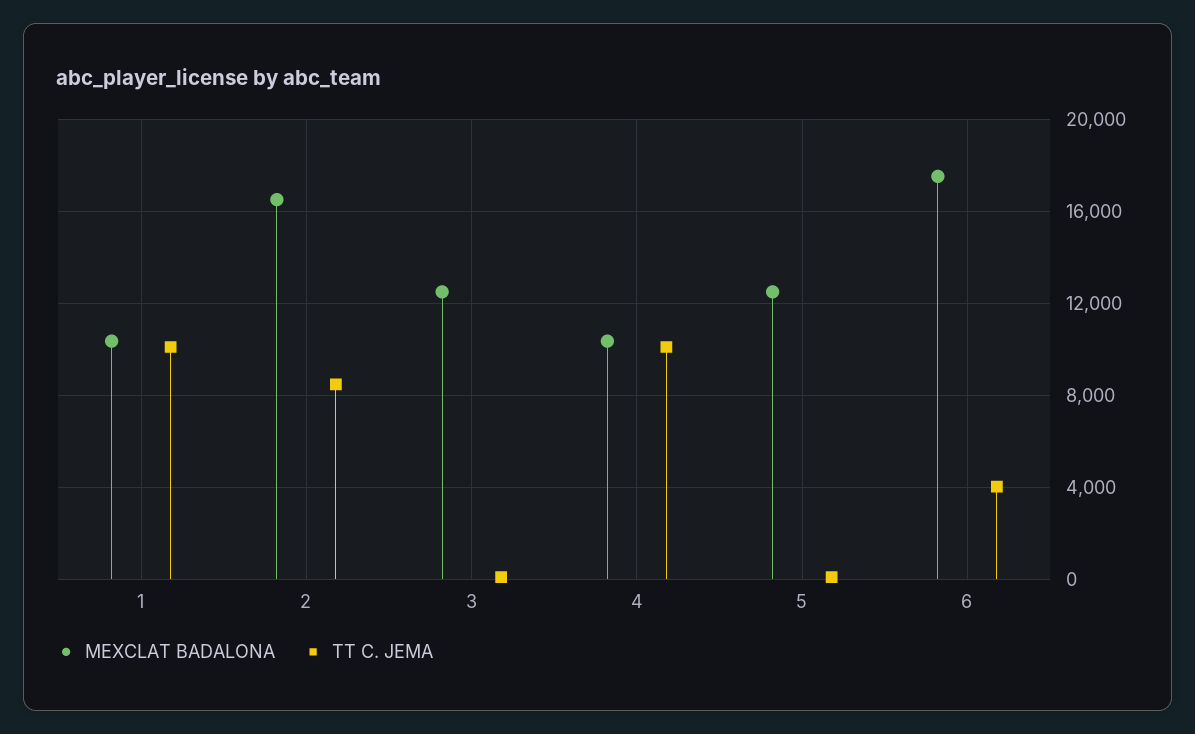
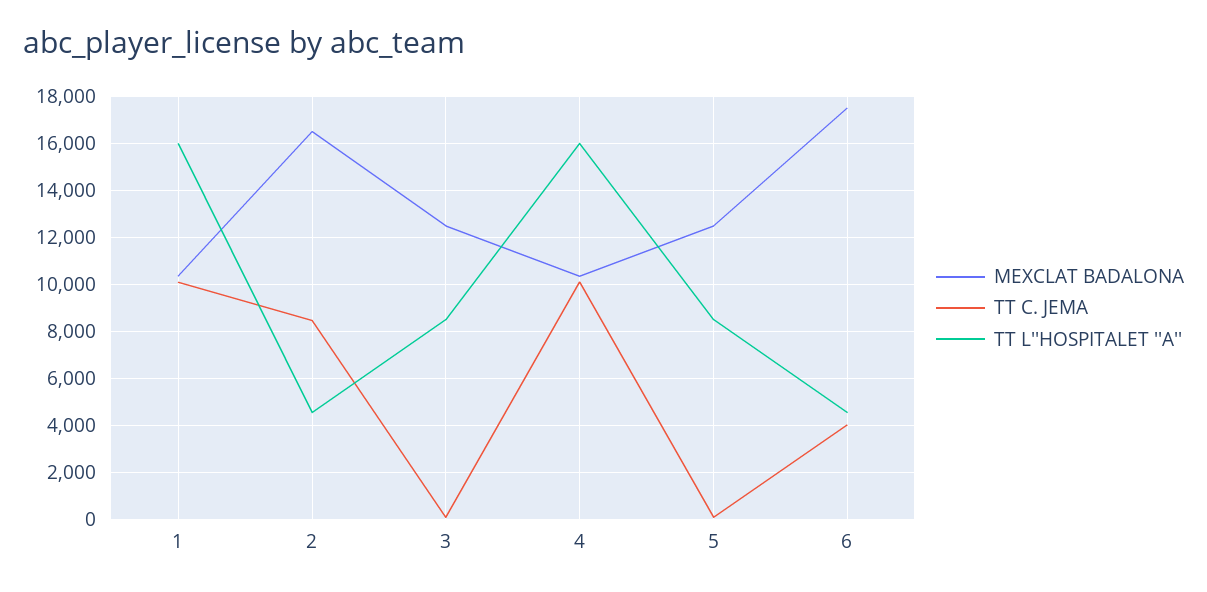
  {
    "MEXCLAT BADALONA": {
      "1": 10500,
      "2": 16500,
      "3": 12500,
      "4": 10500,
      "5": 12500,
      "6": 17500
    },
    "TT C. JEMA": {
      "1": 10000,
      "2": 8500,
      "3": 0,
      "4": 10000,
      "5": 0,
      "6": 4000
-   }
+   },
+   "TT L''HOSPITALET ''A''": {
+     "1": 16000,
+     "2": 4500,
+     "3": 8500,
+     "4": 16000,
+     "5": 8500,
+     "6": 4500
+   }
  }

